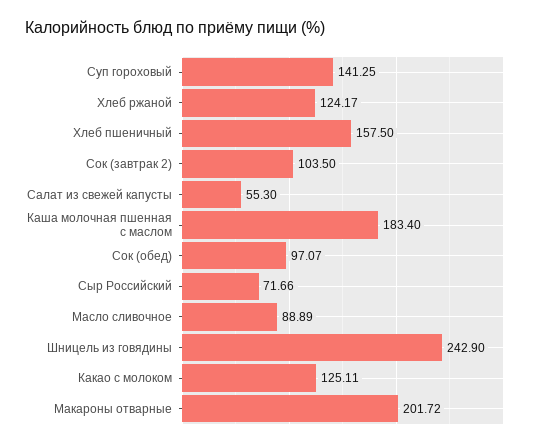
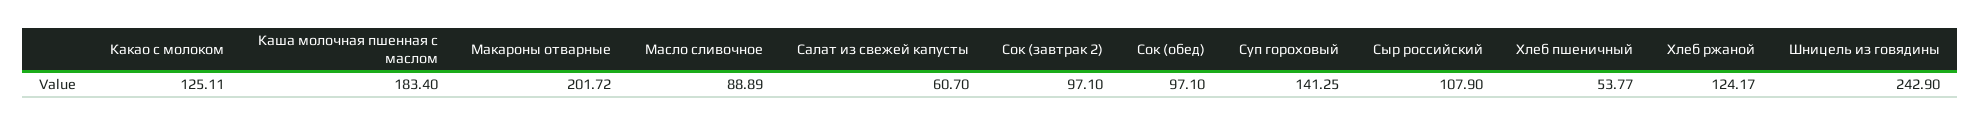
  {
    "Суп гороховый": 141.25,
    "Хлеб ржаной": 124.17,
-   "Хлеб пшеничный": 157.5,
+   "Хлеб пшеничный": 53.77,
-   "Сок (завтрак 2)": 103.5,
+   "Сок (завтрак 2)": 97.1,
-   "Салат из свежей капусты": 55.3,
+   "Салат из свежей капусты": 60.7,
    "Каша молочная пшенная с маслом": 183.4,
-   "Сок (обед)": 97.07,
+   "Сок (обед)": 97.1,
-   "Сыр Российский": 71.66,
+   "Сыр Российский": 107.9,
    "Масло сливочное": 88.89,
    "Шницель из говядины": 242.9,
    "Какао с молоком": 125.11,
    "Макароны отварные": 201.72
  }

